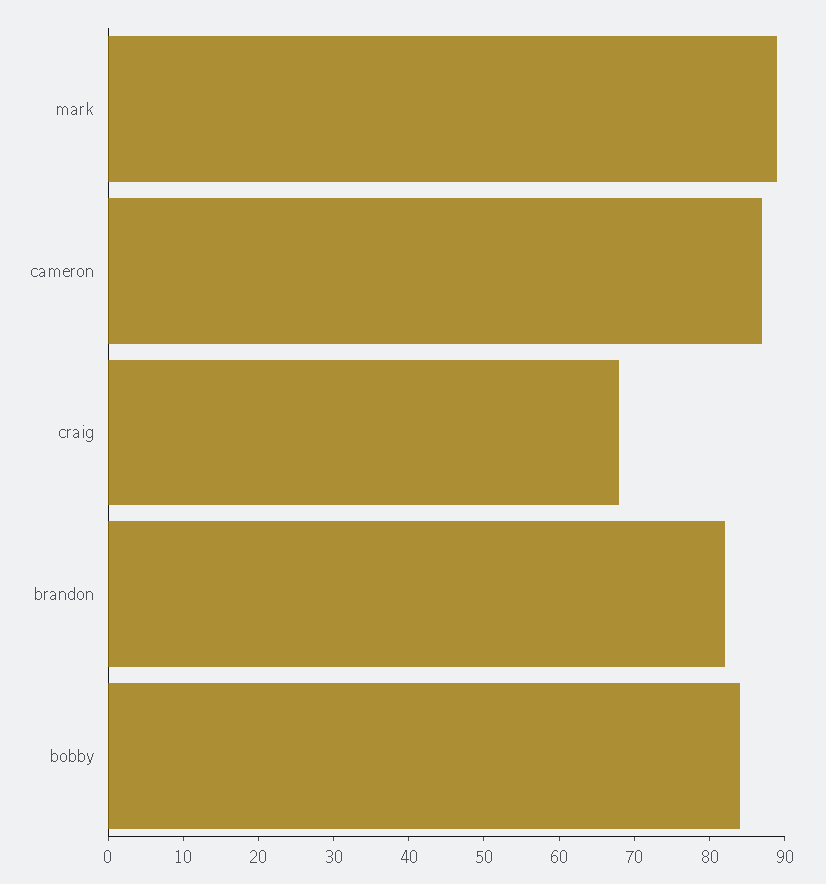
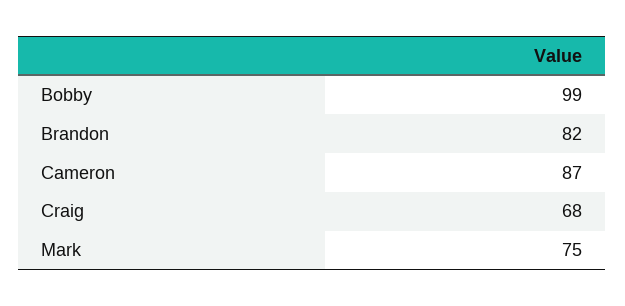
  {
-   "mark": 90,
+   "mark": 75,
    "cameron": 87,
    "craig": 68,
    "brandon": 82,
-   "bobby": 85
+   "bobby": 99
  }

